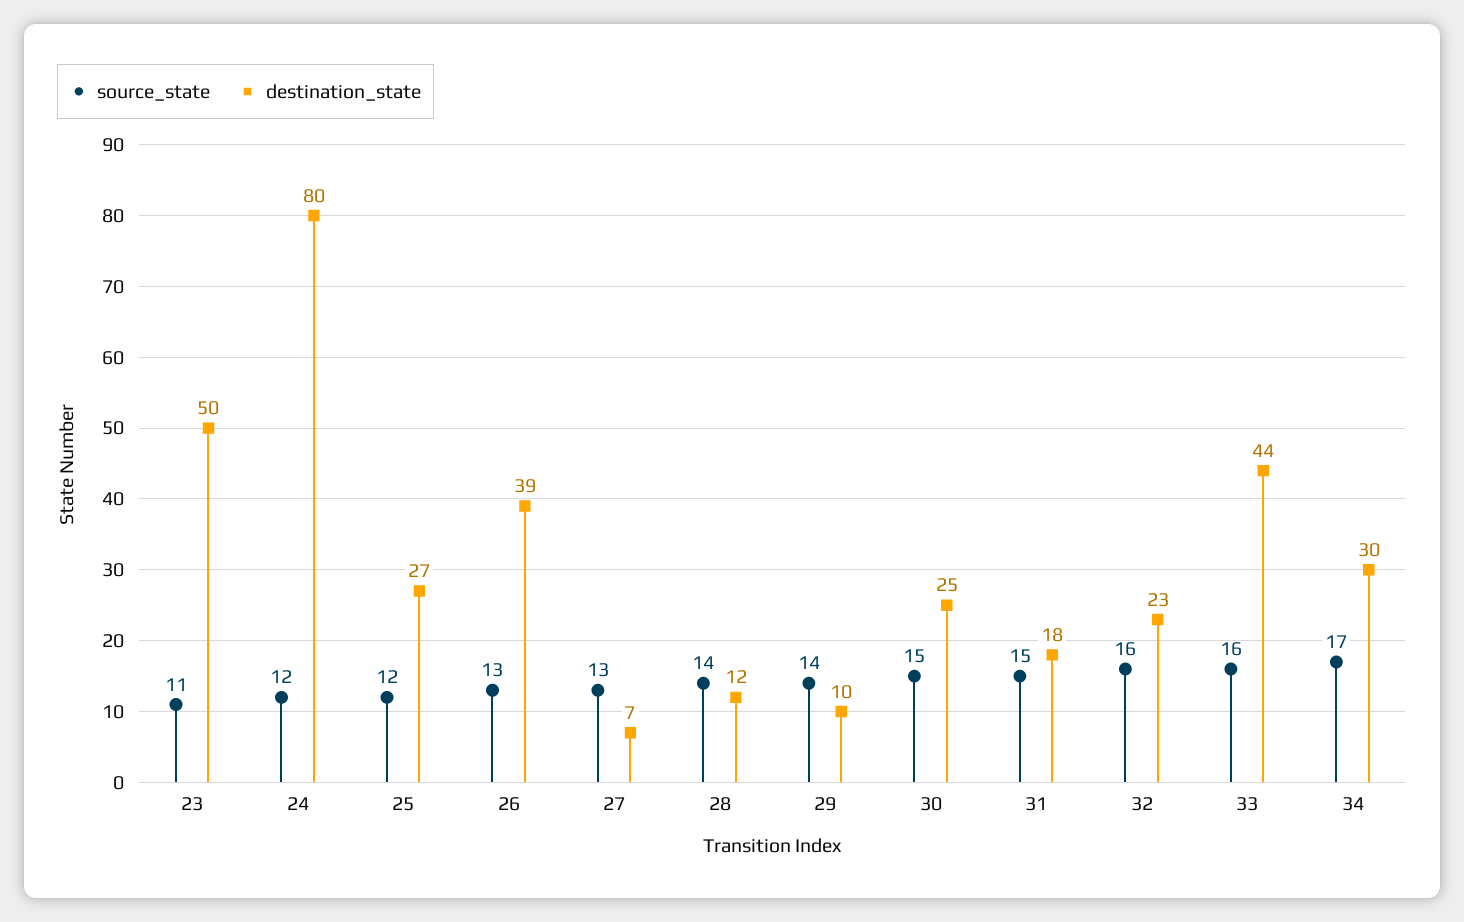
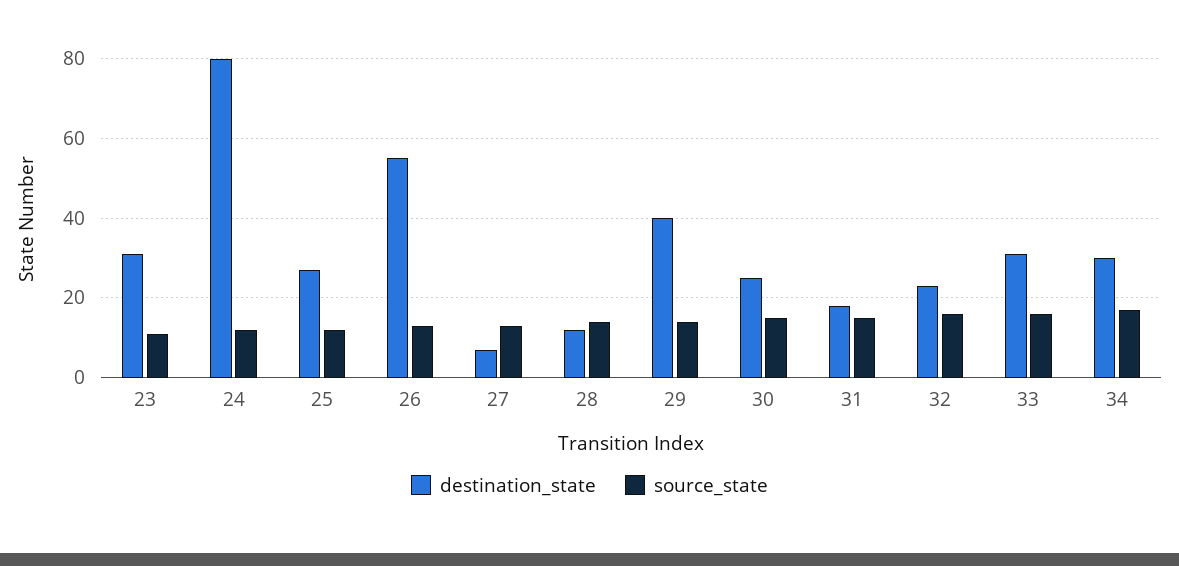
  {
    "source_state": {
      "23": 11,
      "24": 12,
      "25": 12,
      "26": 13,
      "27": 13,
      "28": 14,
      "29": 14,
      "30": 15,
      "31": 15,
      "32": 16,
      "33": 16,
      "34": 17
    },
    "destination_state": {
-     "23": 50,
+     "23": 30,
      "24": 80,
      "25": 27,
-     "26": 39,
+     "26": 55,
      "27": 7,
      "28": 12,
-     "29": 10,
+     "29": 40,
      "30": 25,
      "31": 18,
      "32": 23,
-     "33": 44,
+     "33": 30,
      "34": 30
    }
  }

